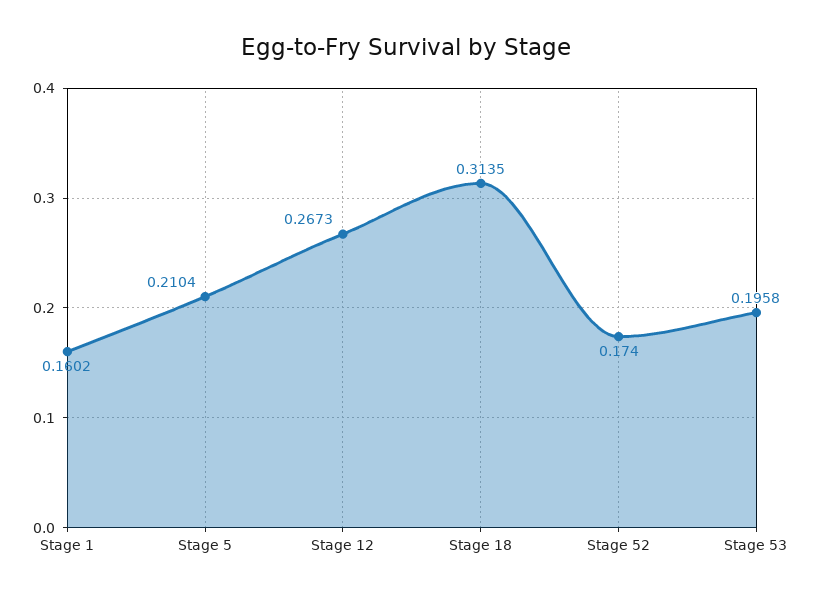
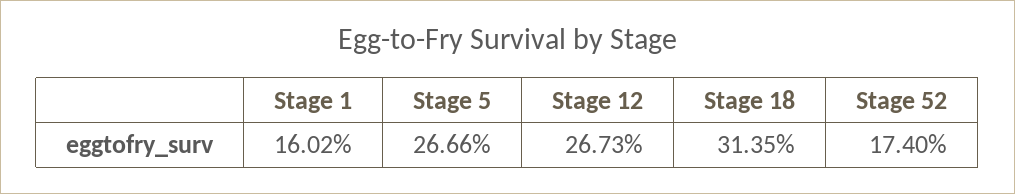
  {
    "Stage 1": 0.1602,
-   "Stage 5": 0.2104,
+   "Stage 5": 0.2666,
    "Stage 12": 0.2673,
    "Stage 18": 0.3135,
-   "Stage 52": 0.174,
+   "Stage 52": 0.174
-   "Stage 53": 0.1958
  }

